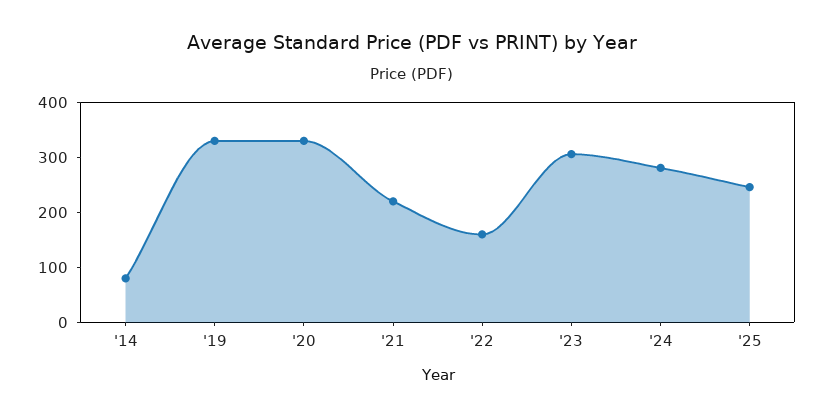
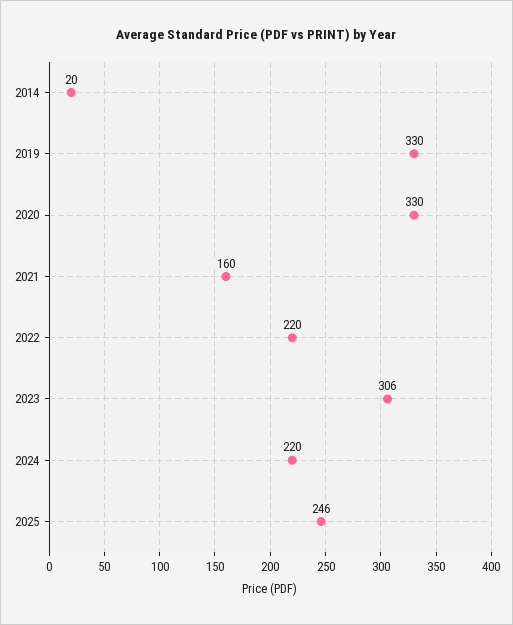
  {
-   "'14": 80,
+   "'14": 20,
    "'19": 330,
    "'20": 330,
-   "'21": 220,
+   "'21": 160,
-   "'22": 160,
+   "'22": 220,
    "'23": 306,
-   "'24": 280,
+   "'24": 220,
    "'25": 246
  }

